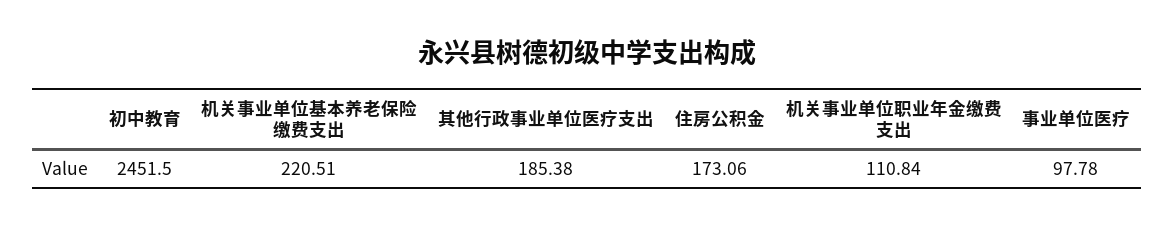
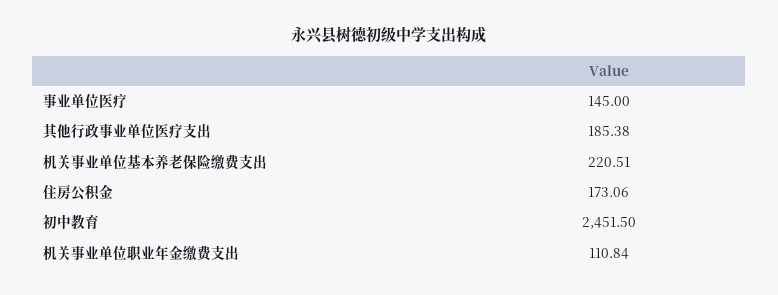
  {
    "初中教育": 2451.5,
    "机关事业单位基本养老保险缴费支出": 220.51,
    "其他行政事业单位医疗支出": 185.38,
    "住房公积金": 173.06,
    "机关事业单位职业年金缴费支出": 110.84,
-   "事业单位医疗": 97.78
+   "事业单位医疗": 145
  }

